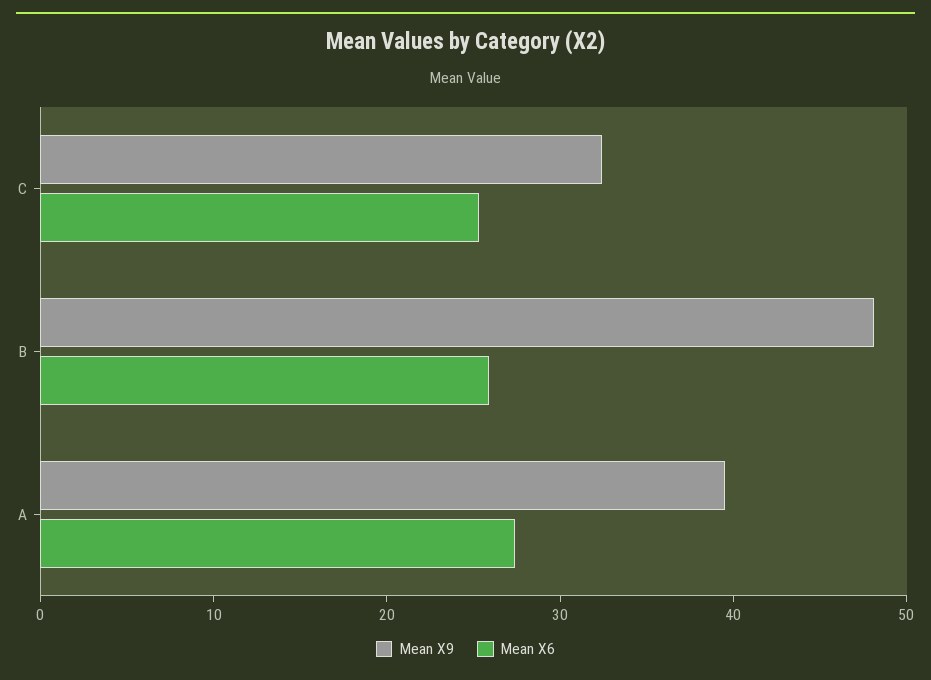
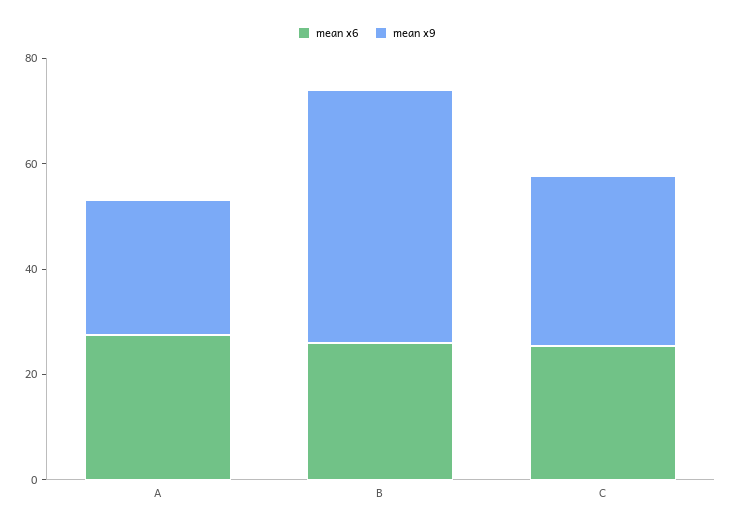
  {
    "Mean X9": {
      "C": 32,
      "B": 48,
-     "A": 40
+     "A": 25
    },
    "Mean X6": {
      "C": 26,
      "B": 26,
      "A": 28
    }
  }

